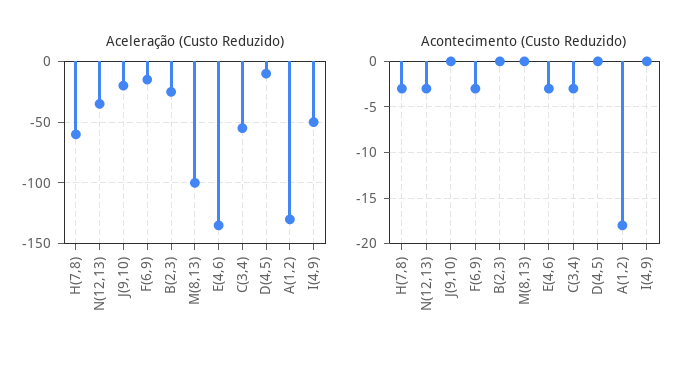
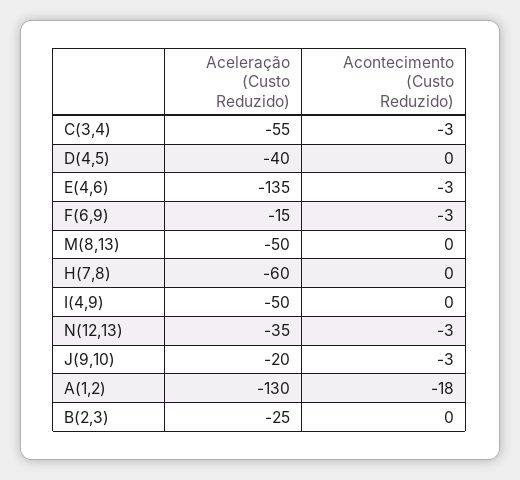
  {
    "Aceleração (Custo Reduzido)": {
      "H(7,8)": -60,
      "N(12,13)": -35,
      "J(9,10)": -20,
      "F(6,9)": -15,
      "B(2,3)": -25,
-     "M(8,13)": -100,
+     "M(8,13)": -50,
      "E(4,6)": -135,
      "C(3,4)": -55,
-     "D(4,5)": -10,
+     "D(4,5)": -40,
      "A(1,2)": -130,
      "I(4,9)": -50
    },
    "Acontecimento (Custo Reduzido)": {
-     "H(7,8)": -3,
+     "H(7,8)": 0,
      "N(12,13)": -3,
-     "J(9,10)": 0,
+     "J(9,10)": -3,
      "F(6,9)": -3,
      "B(2,3)": 0,
      "M(8,13)": 0,
      "E(4,6)": -3,
      "C(3,4)": -3,
      "D(4,5)": 0,
      "A(1,2)": -18,
      "I(4,9)": 0
    }
  }

